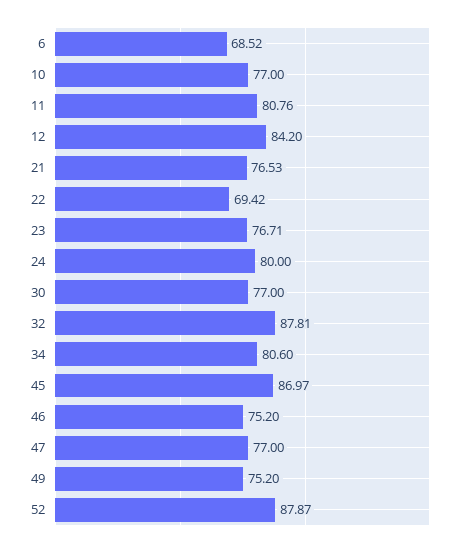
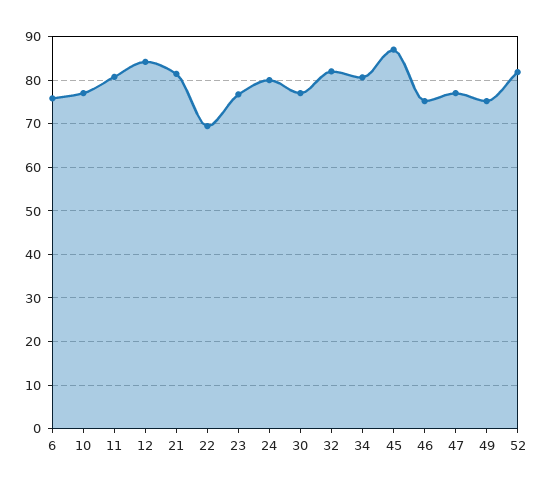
  {
-   "6": 68.52,
+   "6": 76,
    "10": 77,
    "11": 80.76,
    "12": 84.2,
-   "21": 76.53,
+   "21": 82,
    "22": 69.42,
    "23": 76.71,
    "24": 80,
    "30": 77,
-   "32": 87.81,
+   "32": 82,
    "34": 80.6,
    "45": 86.97,
    "46": 75.2,
    "47": 77,
    "49": 75.2,
-   "52": 87.87
+   "52": 82
  }

